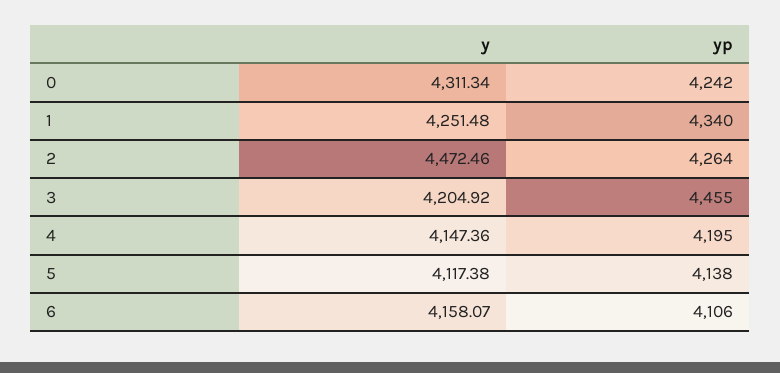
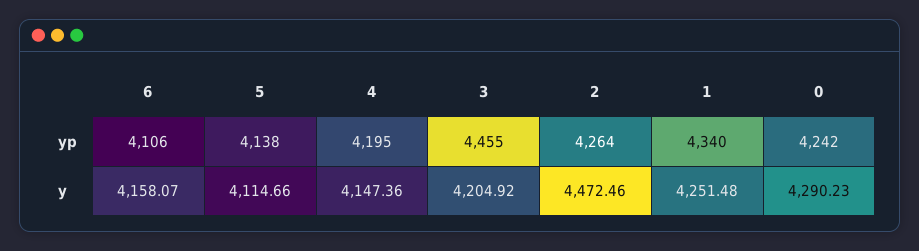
  {
    "y": {
-     "0": 4311.34,
+     "0": 4290.23,
      "1": 4251.48,
      "2": 4472.46,
      "3": 4204.92,
      "4": 4147.36,
-     "5": 4117.38,
+     "5": 4114.66,
      "6": 4158.07
    },
    "yp": {
      "0": 4242,
      "1": 4340,
      "2": 4264,
      "3": 4455,
      "4": 4195,
      "5": 4138,
      "6": 4106
    }
  }

